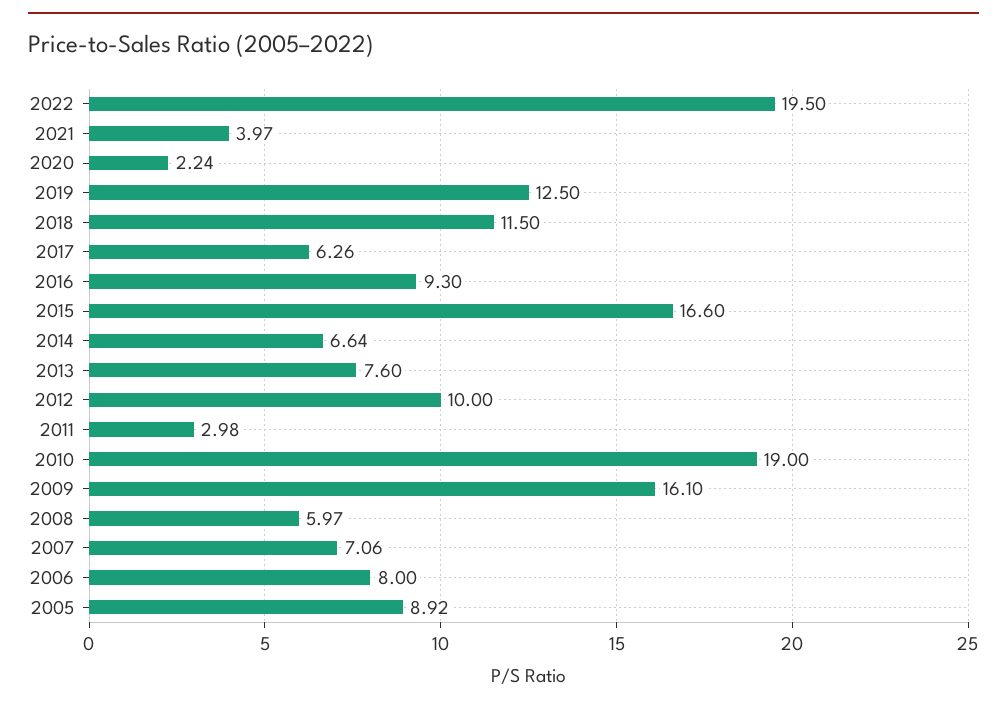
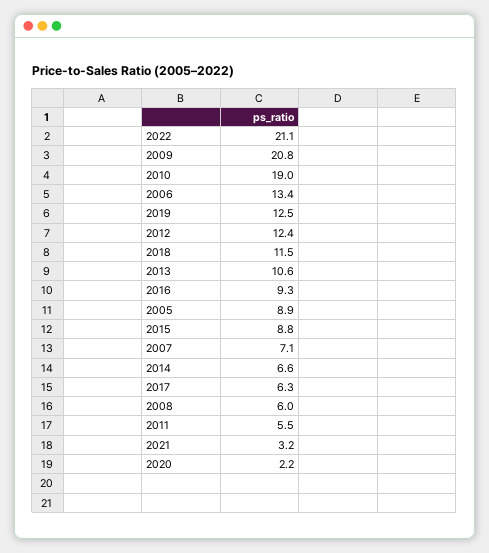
  {
-   "2022": 19.5,
+   "2022": 21.1,
-   "2021": 3.97,
+   "2021": 3.2,
    "2020": 2.24,
    "2019": 12.5,
    "2018": 11.5,
    "2017": 6.26,
    "2016": 9.3,
-   "2015": 16.6,
+   "2015": 8.8,
    "2014": 6.64,
-   "2013": 7.6,
+   "2013": 10.6,
-   "2012": 10,
+   "2012": 12.4,
-   "2011": 2.98,
+   "2011": 5.5,
    "2010": 19,
-   "2009": 16.1,
+   "2009": 20.8,
    "2008": 5.97,
    "2007": 7.06,
-   "2006": 8,
+   "2006": 13.4,
    "2005": 8.92
  }

